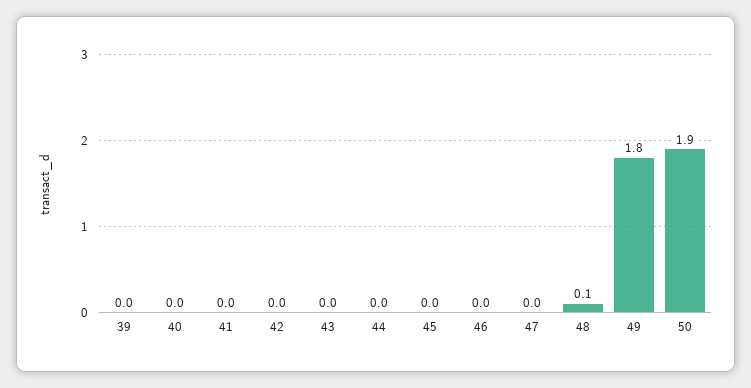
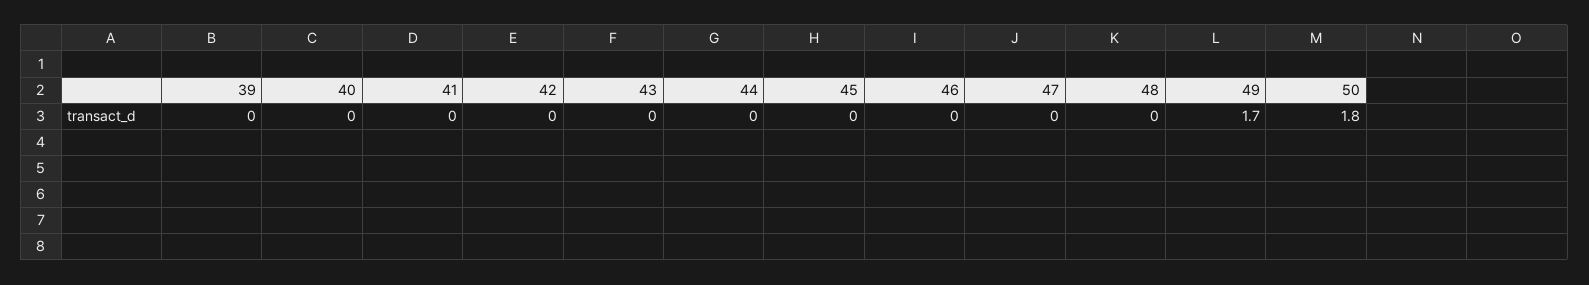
  {
    "39": 0,
    "40": 0,
    "41": 0,
    "42": 0,
    "43": 0,
    "44": 0,
    "45": 0,
    "46": 0,
    "47": 0,
-   "48": 0.1,
+   "48": 0,
-   "49": 1.8,
+   "49": 1.7,
-   "50": 1.9
+   "50": 1.8
  }

